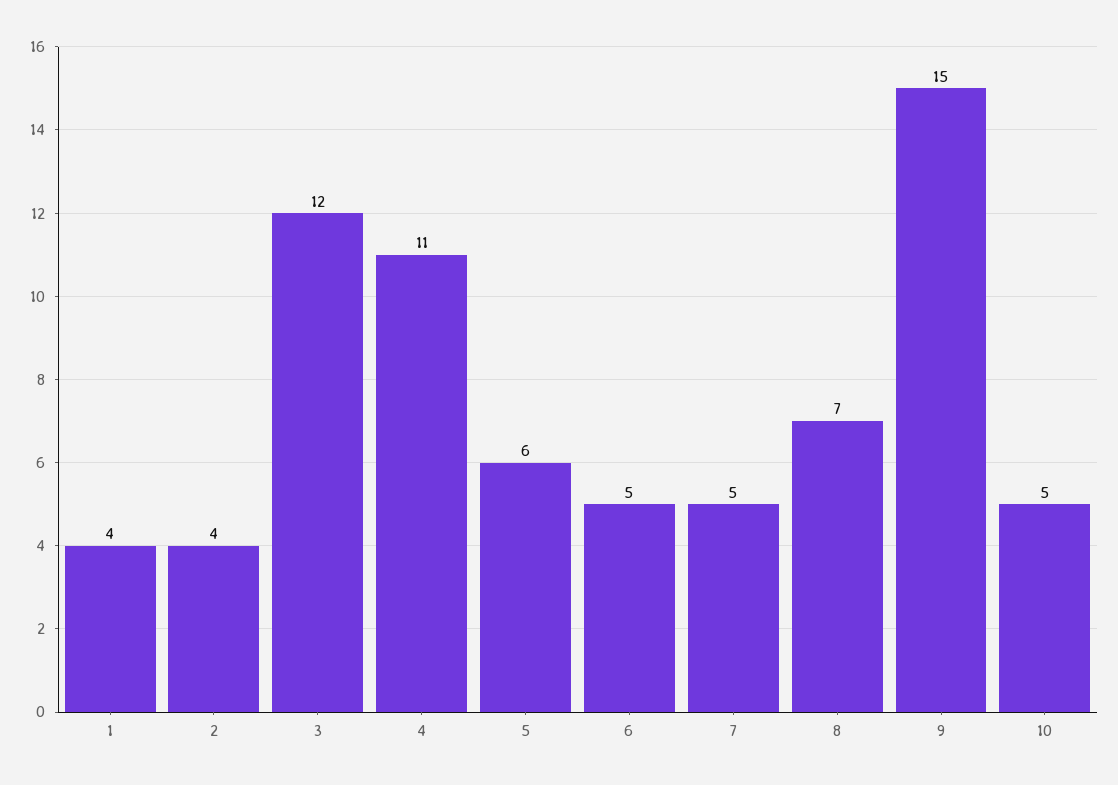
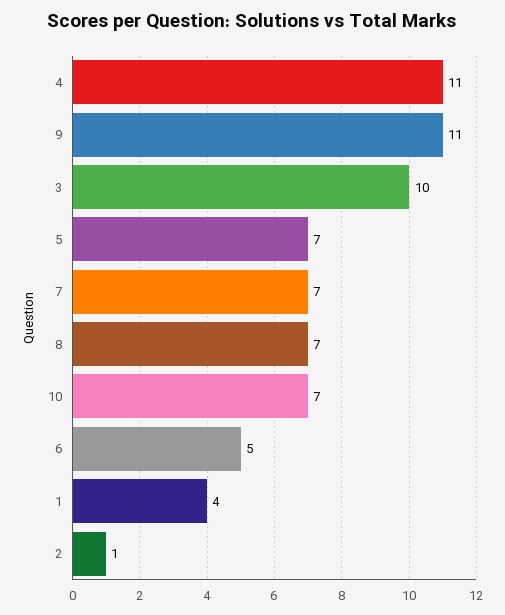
  {
    "1": 4,
-   "2": 4,
+   "2": 1,
-   "3": 12,
+   "3": 10,
    "4": 11,
-   "5": 6,
+   "5": 7,
    "6": 5,
-   "7": 5,
+   "7": 7,
    "8": 7,
-   "9": 15,
+   "9": 11,
-   "10": 5
+   "10": 7
  }

